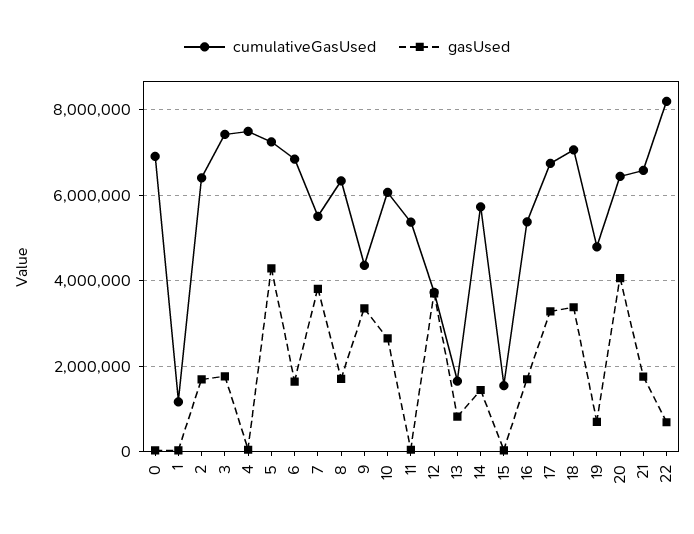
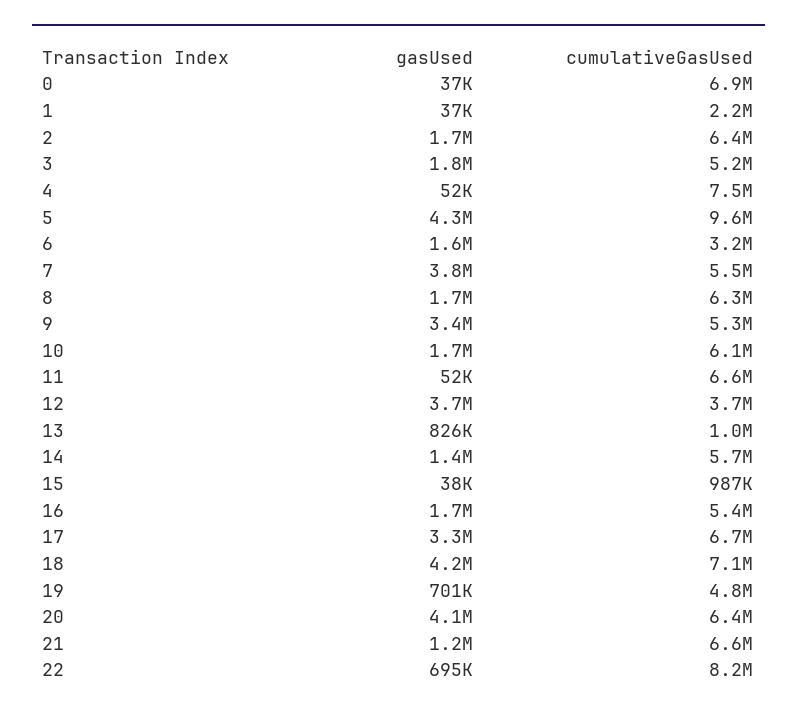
  {
    "cumulativeGasUsed": {
      "0": 6900000,
-     "1": 1200000,
+     "1": 2200000,
      "2": 6400000,
-     "3": 7400000,
+     "3": 5200000,
      "4": 7500000,
-     "5": 7200000,
+     "5": 9600000,
-     "6": 6800000,
+     "6": 3200000,
      "7": 5500000,
      "8": 6300000,
-     "9": 4400000,
+     "9": 5300000,
      "10": 6100000,
-     "11": 5400000,
+     "11": 6600000,
      "12": 3700000,
-     "13": 1600000,
+     "13": 1000000,
      "14": 5700000,
-     "15": 1600000,
+     "15": 987000,
      "16": 5400000,
      "17": 6700000,
      "18": 7100000,
      "19": 4800000,
      "20": 6400000,
      "21": 6600000,
      "22": 8200000
    },
    "gasUsed": {
      "0": 37000,
      "1": 37000,
      "2": 1700000,
      "3": 1800000,
      "4": 52000,
      "5": 4300000,
      "6": 1600000,
      "7": 3800000,
      "8": 1700000,
      "9": 3400000,
-     "10": 2600000,
+     "10": 1700000,
      "11": 52000,
      "12": 3700000,
      "13": 826000,
      "14": 1400000,
      "15": 38000,
      "16": 1700000,
      "17": 3300000,
-     "18": 3400000,
+     "18": 4200000,
      "19": 701000,
      "20": 4100000,
-     "21": 1800000,
+     "21": 1200000,
      "22": 695000
    }
  }

